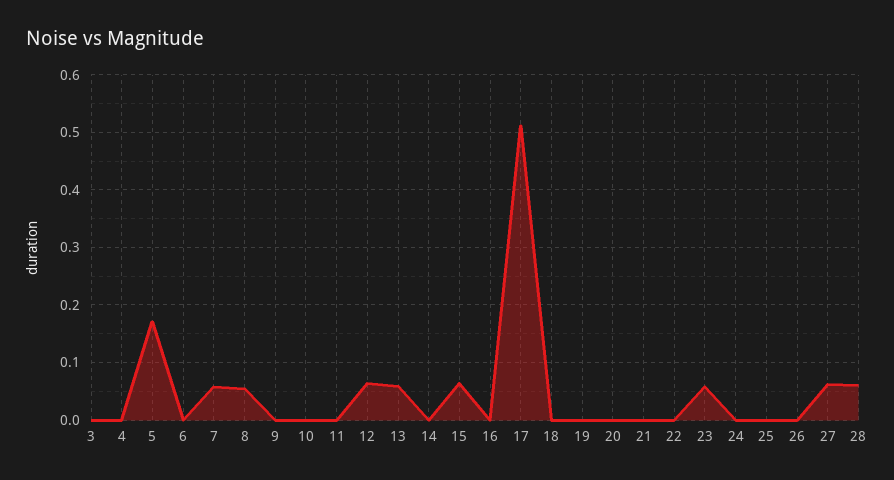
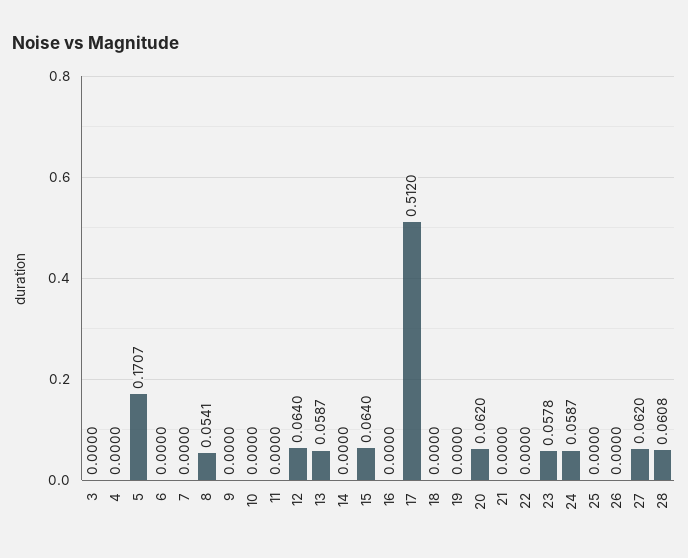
  {
    "3": 0,
    "4": 0,
    "5": 0.1707,
    "6": 0,
-   "7": 0.06,
+   "7": 0,
    "8": 0.0541,
    "9": 0,
    "10": 0,
    "11": 0,
    "12": 0.064,
    "13": 0.0587,
    "14": 0,
    "15": 0.064,
    "16": 0,
    "17": 0.512,
    "18": 0,
    "19": 0,
-   "20": 0,
+   "20": 0.062,
    "21": 0,
    "22": 0,
    "23": 0.0578,
-   "24": 0,
+   "24": 0.0587,
    "25": 0,
    "26": 0,
    "27": 0.062,
    "28": 0.0608
  }

